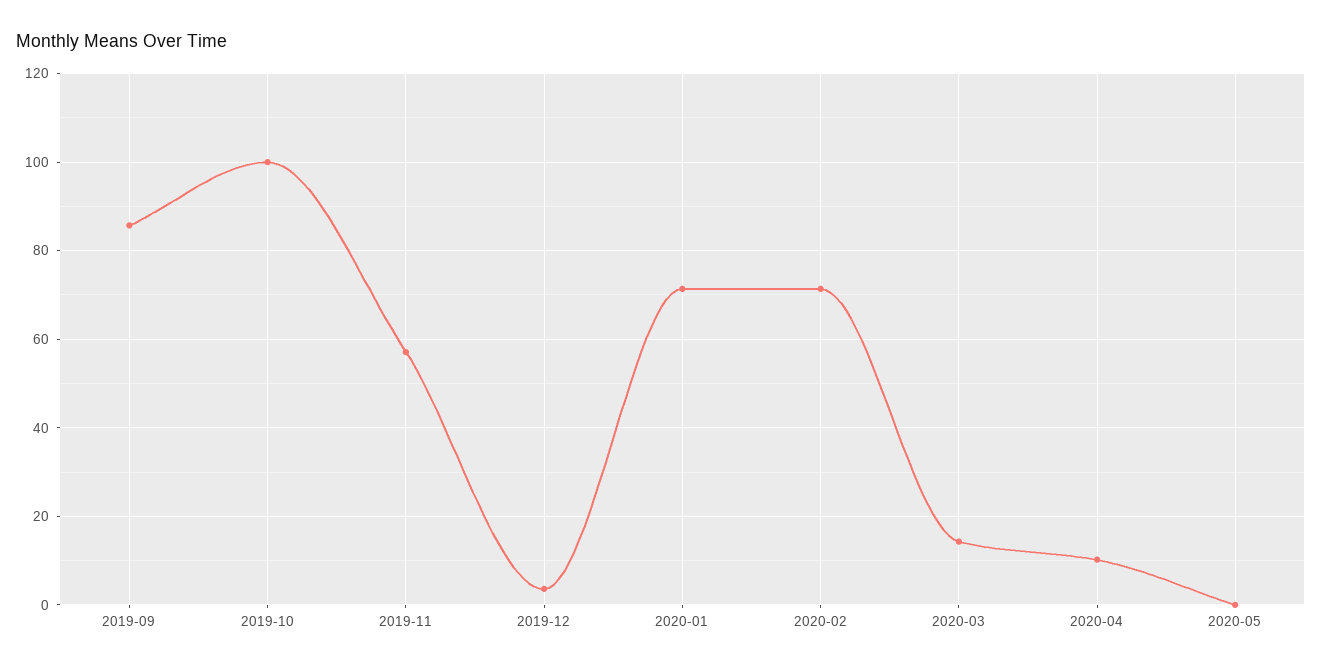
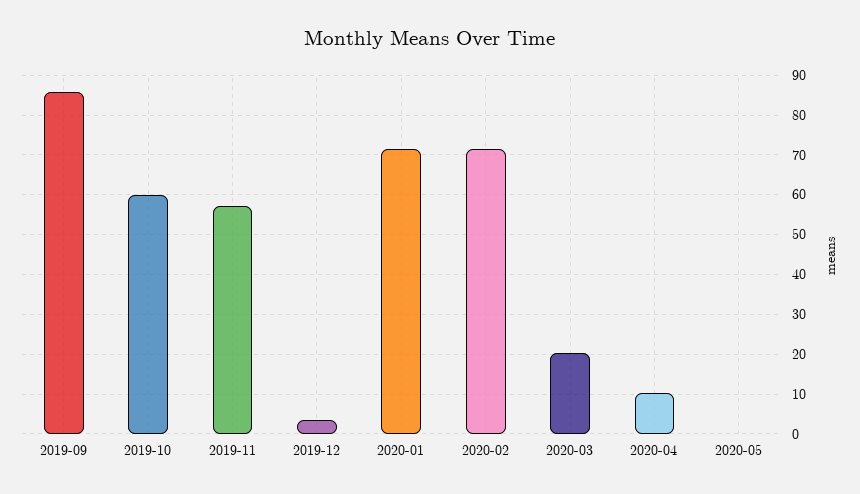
  {
    "2019-09": 86,
-   "2019-10": 100,
+   "2019-10": 60,
    "2019-11": 58,
    "2019-12": 4,
    "2020-01": 72,
    "2020-02": 72,
-   "2020-03": 14,
+   "2020-03": 20,
    "2020-04": 10,
    "2020-05": 0
  }

